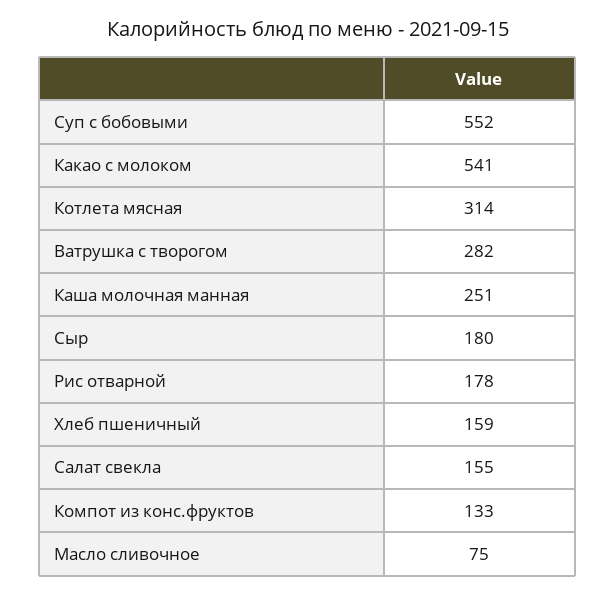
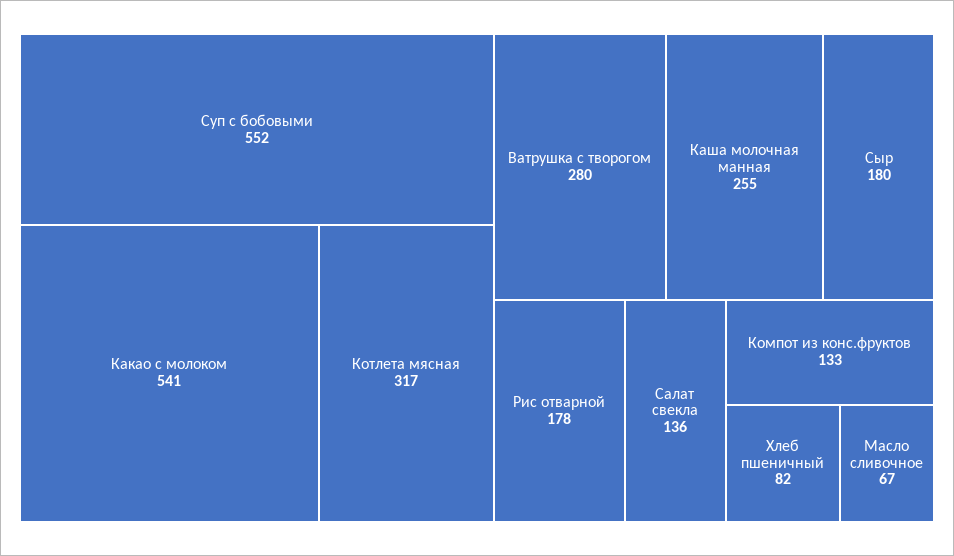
  {
    "Суп с бобовыми": 552,
    "Какао с молоком": 541,
-   "Котлета мясная": 314,
+   "Котлета мясная": 317,
-   "Ватрушка с творогом": 282,
+   "Ватрушка с творогом": 280,
-   "Каша молочная манная": 251,
+   "Каша молочная манная": 255,
    "Сыр": 180,
    "Рис отварной": 178,
-   "Хлеб пшеничный": 159,
+   "Хлеб пшеничный": 82,
-   "Салат свекла": 155,
+   "Салат свекла": 136,
    "Компот из конс.фруктов": 133,
-   "Масло сливочное": 75
+   "Масло сливочное": 67
  }

